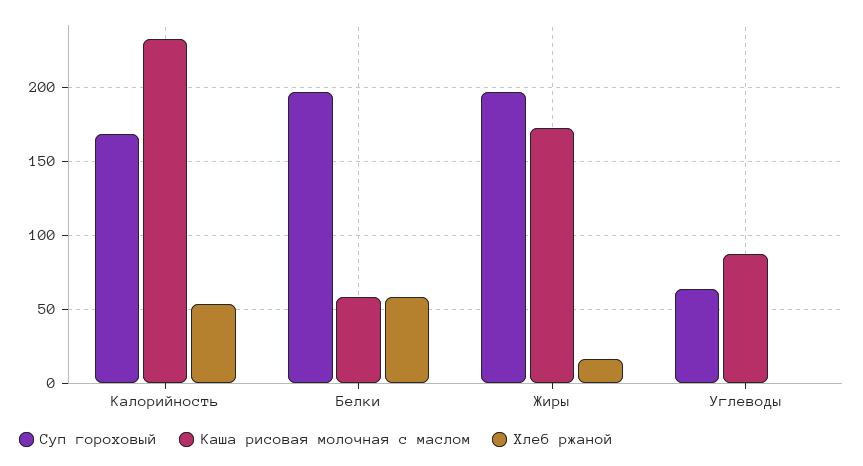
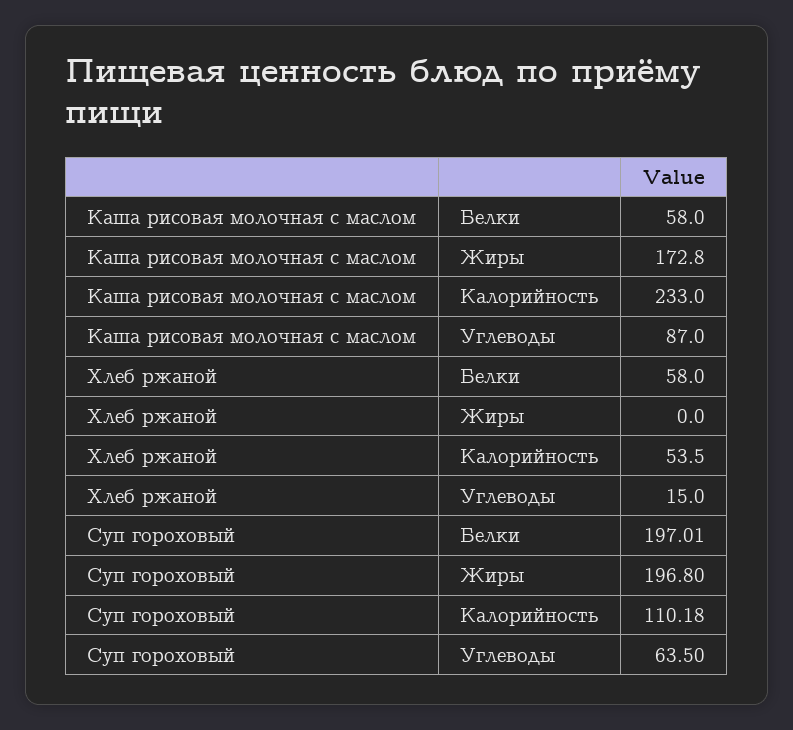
  {
    "Суп гороховый": {
-     "Калорийность": 170,
+     "Калорийность": 110.18,
      "Белки": 197.01,
      "Жиры": 196.8,
      "Углеводы": 63.5
    },
    "Каша рисовая молочная с маслом": {
      "Калорийность": 233,
      "Белки": 58,
      "Жиры": 172.8,
      "Углеводы": 87
    },
    "Хлеб ржаной": {
      "Калорийность": 53.5,
      "Белки": 58,
-     "Жиры": 15,
+     "Жиры": 0,
-     "Углеводы": 0
+     "Углеводы": 15
    }
  }

